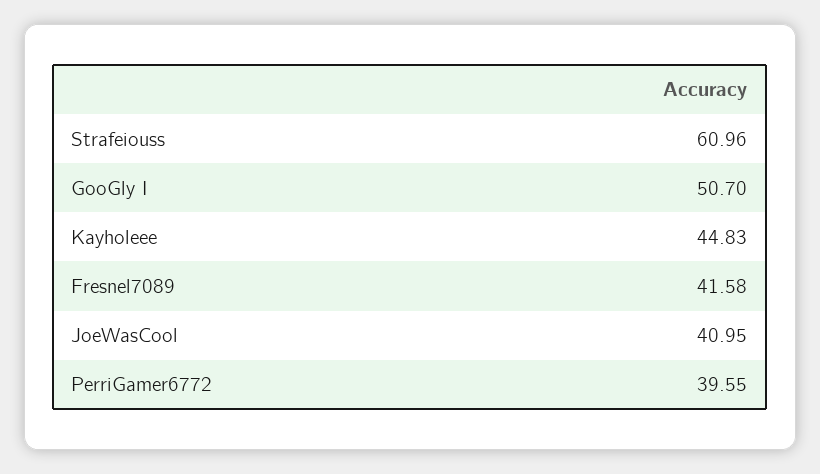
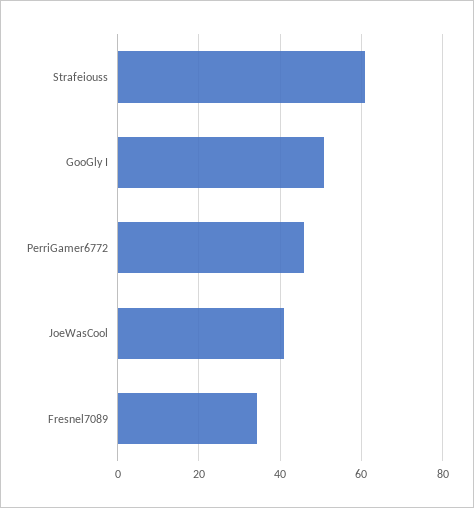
  {
    "Strafeiouss": 60.96,
    "GooGly I": 50.7,
-   "Kayholeee": 44.83,
-   "Fresnel7089": 41.58,
+   "Fresnel7089": 34,
    "JoeWasCool": 40.95,
-   "PerriGamer6772": 39.55
+   "PerriGamer6772": 46
  }

